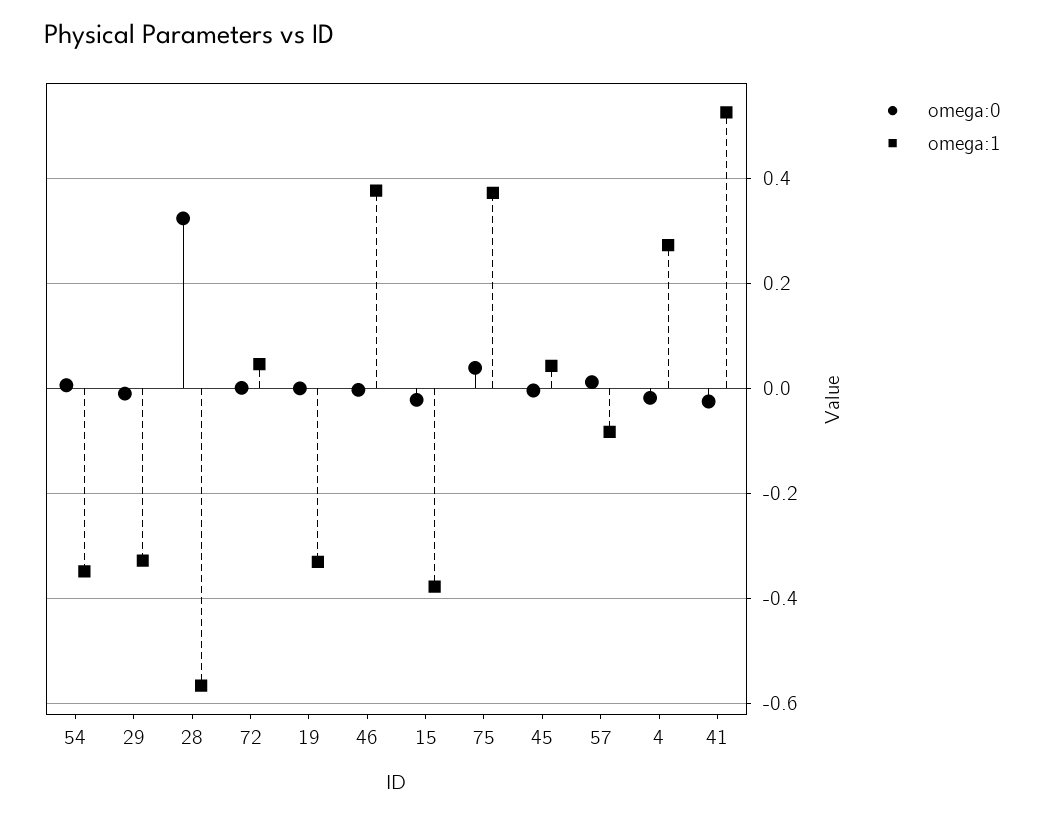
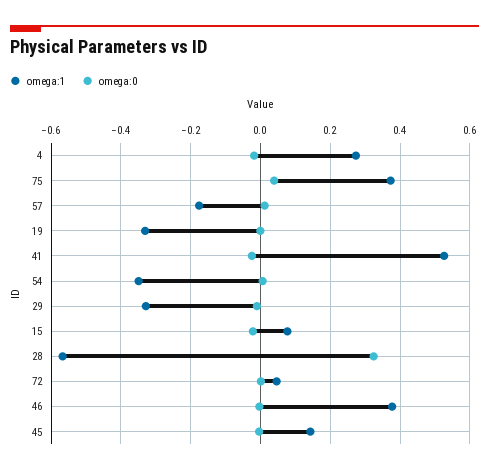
  {
    "omega:0": {
      "54": 0,
      "29": -0.02,
      "28": 0.32,
      "72": 0,
      "19": 0,
      "46": 0,
      "15": -0.02,
      "75": 0.04,
      "45": 0,
      "57": 0.02,
      "4": -0.02,
      "41": -0.02
    },
    "omega:1": {
      "54": -0.34,
      "29": -0.32,
      "28": -0.56,
      "72": 0.04,
      "19": -0.34,
      "46": 0.38,
-     "15": -0.38,
+     "15": 0.08,
      "75": 0.38,
-     "45": 0.04,
+     "45": 0.14,
-     "57": -0.08,
+     "57": -0.18,
      "4": 0.28,
      "41": 0.52
    }
  }

